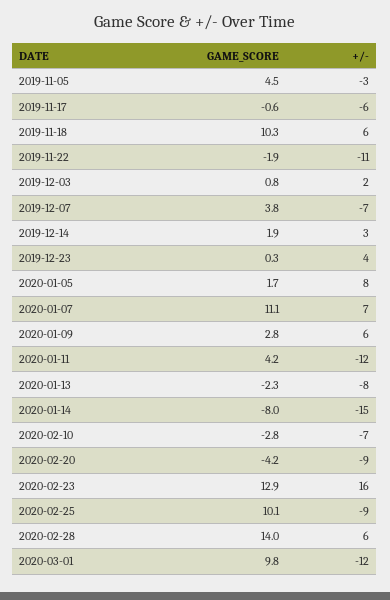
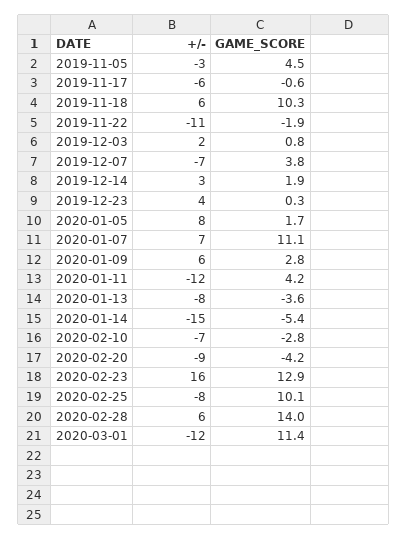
  {
    "GAME_SCORE": {
      "2019-11-05": 4.5,
      "2019-11-17": -0.6,
      "2019-11-18": 10.3,
      "2019-11-22": -1.9,
      "2019-12-03": 0.8,
      "2019-12-07": 3.8,
      "2019-12-14": 1.9,
      "2019-12-23": 0.3,
      "2020-01-05": 1.7,
      "2020-01-07": 11.1,
      "2020-01-09": 2.8,
      "2020-01-11": 4.2,
-     "2020-01-13": -2.3,
+     "2020-01-13": -3.6,
-     "2020-01-14": -8,
+     "2020-01-14": -5.4,
      "2020-02-10": -2.8,
      "2020-02-20": -4.2,
      "2020-02-23": 12.9,
      "2020-02-25": 10.1,
      "2020-02-28": 14,
-     "2020-03-01": 9.8
+     "2020-03-01": 11.4
    },
    "+/-": {
      "2019-11-05": -3,
      "2019-11-17": -6,
      "2019-11-18": 6,
      "2019-11-22": -11,
      "2019-12-03": 2,
      "2019-12-07": -7,
      "2019-12-14": 3,
      "2019-12-23": 4,
      "2020-01-05": 8,
      "2020-01-07": 7,
      "2020-01-09": 6,
      "2020-01-11": -12,
      "2020-01-13": -8,
      "2020-01-14": -15,
      "2020-02-10": -7,
      "2020-02-20": -9,
      "2020-02-23": 16,
-     "2020-02-25": -9,
+     "2020-02-25": -8,
      "2020-02-28": 6,
      "2020-03-01": -12
    }
  }

